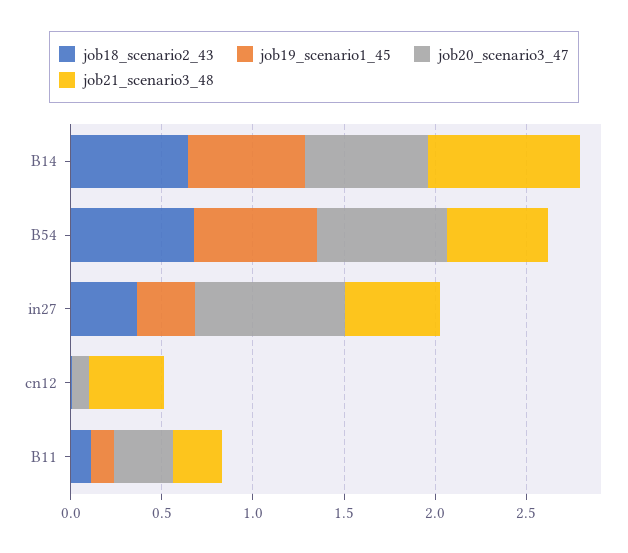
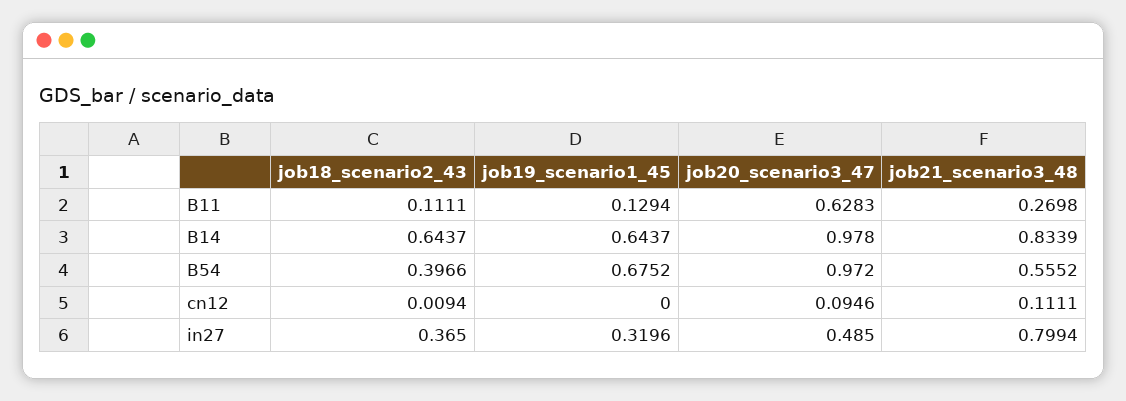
  {
    "job18_scenario2_43": {
      "B14": 0.6437,
-     "B54": 0.7,
+     "B54": 0.3966,
      "in27": 0.365,
      "cn12": 0.0094,
      "B11": 0.1111
    },
    "job19_scenario1_45": {
      "B14": 0.6437,
      "B54": 0.6752,
      "in27": 0.3196,
      "cn12": 0,
      "B11": 0.1294
    },
    "job20_scenario3_47": {
-     "B14": 0.7,
+     "B14": 0.978,
-     "B54": 0.7,
+     "B54": 0.972,
-     "in27": 0.8,
+     "in27": 0.485,
      "cn12": 0.0946,
-     "B11": 0.3
+     "B11": 0.6283
    },
    "job21_scenario3_48": {
      "B14": 0.8339,
      "B54": 0.5552,
-     "in27": 0.5,
+     "in27": 0.7994,
-     "cn12": 0.4,
+     "cn12": 0.1111,
      "B11": 0.2698
    }
  }

